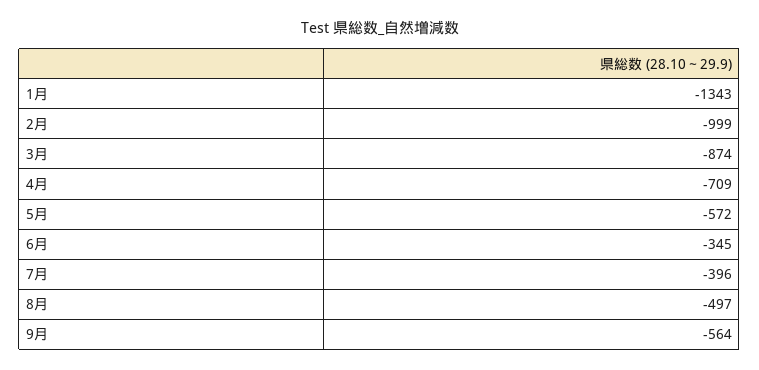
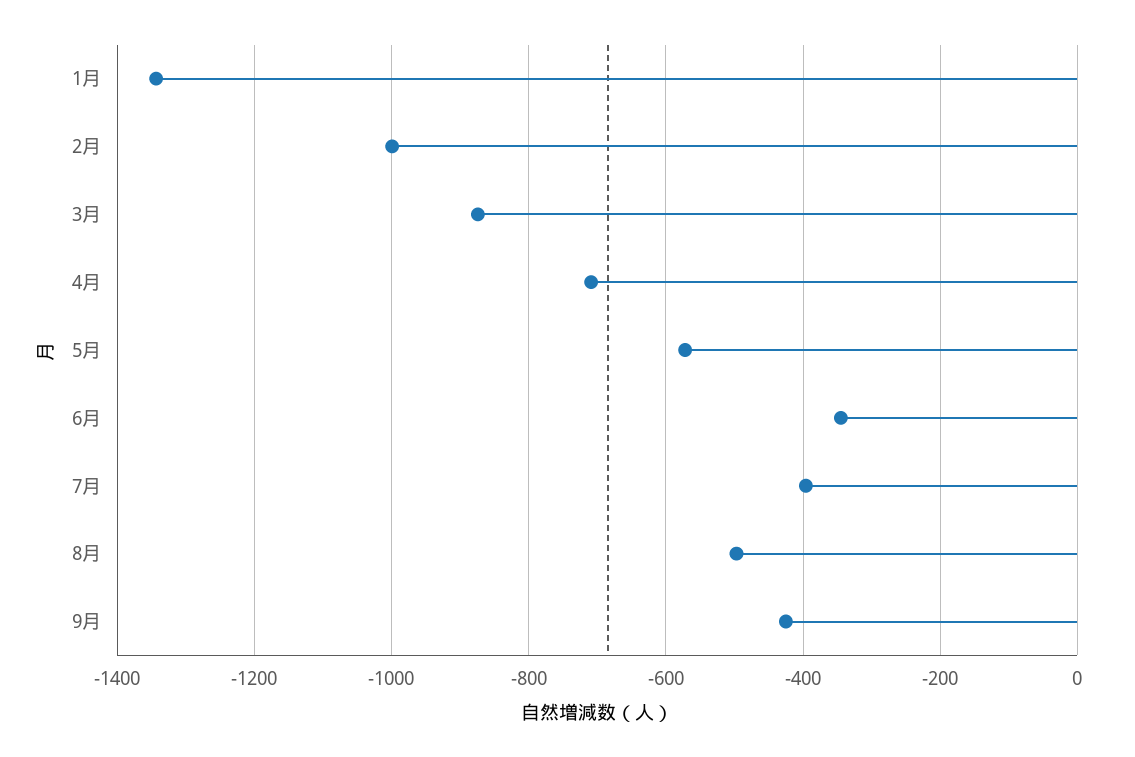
  {
    "1月": -1343,
    "2月": -999,
    "3月": -874,
    "4月": -709,
    "5月": -572,
    "6月": -345,
    "7月": -396,
    "8月": -497,
-   "9月": -564
+   "9月": -420
  }

